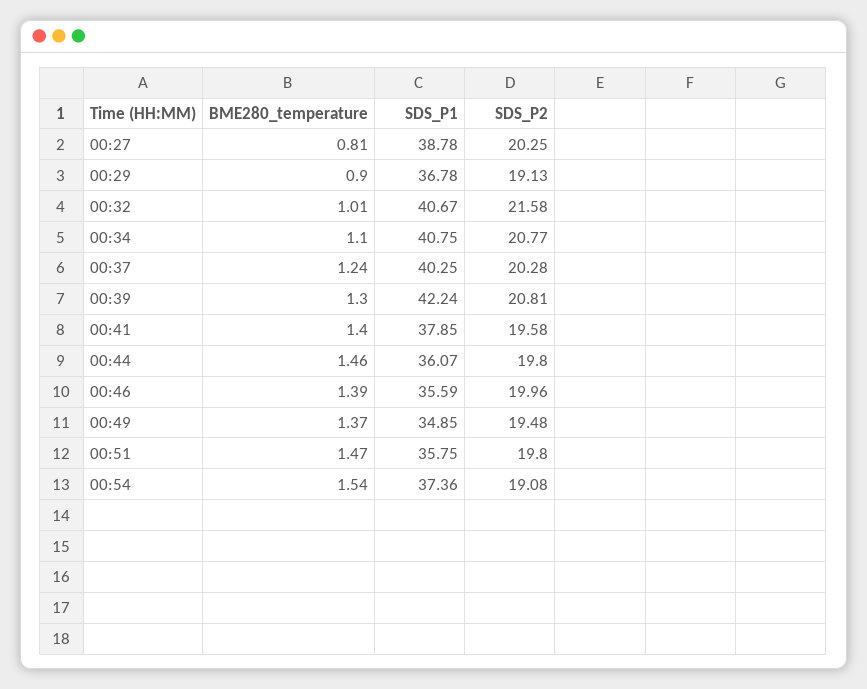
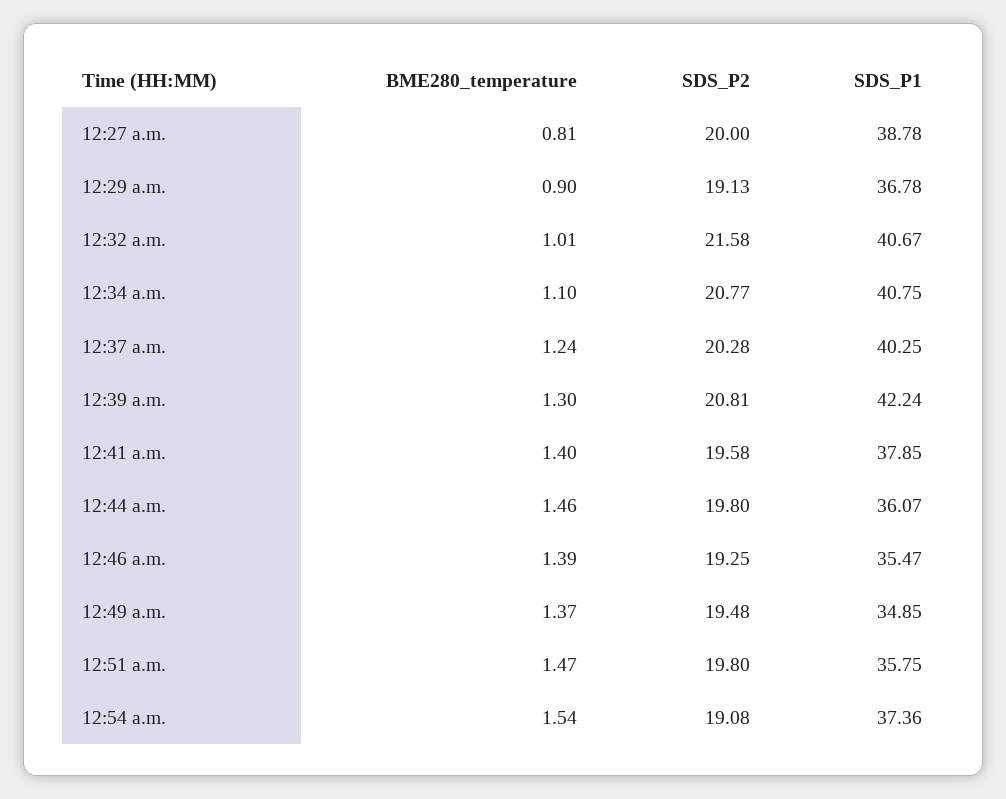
  {
    "BME280_temperature": {
      "00:27": 0.81,
      "00:29": 0.9,
      "00:32": 1.01,
      "00:34": 1.1,
      "00:37": 1.24,
      "00:39": 1.3,
      "00:41": 1.4,
      "00:44": 1.46,
      "00:46": 1.39,
      "00:49": 1.37,
      "00:51": 1.47,
      "00:54": 1.54
    },
    "SDS_P1": {
      "00:27": 38.78,
      "00:29": 36.78,
      "00:32": 40.67,
      "00:34": 40.75,
      "00:37": 40.25,
      "00:39": 42.24,
      "00:41": 37.85,
      "00:44": 36.07,
-     "00:46": 35.59,
+     "00:46": 35.47,
      "00:49": 34.85,
      "00:51": 35.75,
      "00:54": 37.36
    },
    "SDS_P2": {
-     "00:27": 20.25,
+     "00:27": 20,
      "00:29": 19.13,
      "00:32": 21.58,
      "00:34": 20.77,
      "00:37": 20.28,
      "00:39": 20.81,
      "00:41": 19.58,
      "00:44": 19.8,
-     "00:46": 19.96,
+     "00:46": 19.25,
      "00:49": 19.48,
      "00:51": 19.8,
      "00:54": 19.08
    }
  }

